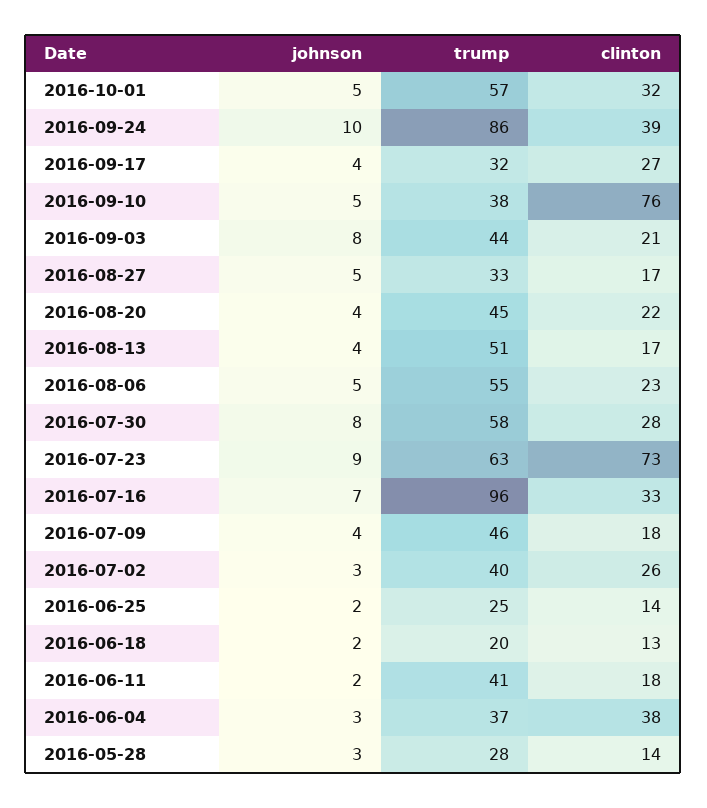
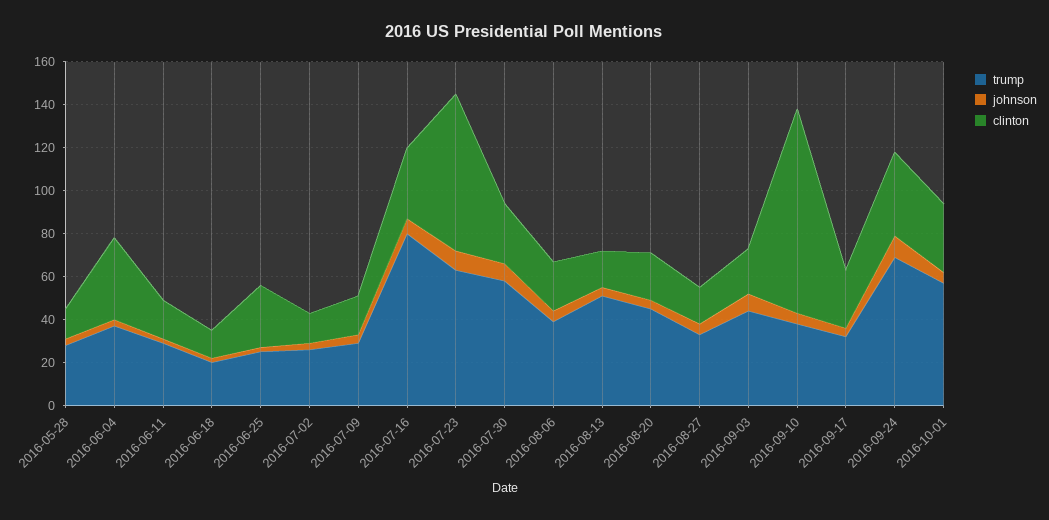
  {
    "johnson": {
      "2016-10-01": 5,
      "2016-09-24": 10,
      "2016-09-17": 4,
      "2016-09-10": 5,
      "2016-09-03": 8,
      "2016-08-27": 5,
      "2016-08-20": 4,
      "2016-08-13": 4,
      "2016-08-06": 5,
      "2016-07-30": 8,
      "2016-07-23": 9,
      "2016-07-16": 7,
      "2016-07-09": 4,
      "2016-07-02": 3,
      "2016-06-25": 2,
      "2016-06-18": 2,
      "2016-06-11": 2,
      "2016-06-04": 3,
      "2016-05-28": 3
    },
    "trump": {
      "2016-10-01": 57,
-     "2016-09-24": 86,
+     "2016-09-24": 70,
      "2016-09-17": 32,
      "2016-09-10": 38,
      "2016-09-03": 44,
      "2016-08-27": 33,
      "2016-08-20": 45,
      "2016-08-13": 51,
-     "2016-08-06": 55,
+     "2016-08-06": 40,
      "2016-07-30": 58,
      "2016-07-23": 63,
-     "2016-07-16": 96,
+     "2016-07-16": 80,
-     "2016-07-09": 46,
+     "2016-07-09": 30,
-     "2016-07-02": 40,
+     "2016-07-02": 25,
      "2016-06-25": 25,
      "2016-06-18": 20,
-     "2016-06-11": 41,
+     "2016-06-11": 30,
      "2016-06-04": 37,
      "2016-05-28": 28
    },
    "clinton": {
      "2016-10-01": 32,
      "2016-09-24": 39,
      "2016-09-17": 27,
-     "2016-09-10": 76,
+     "2016-09-10": 95,
      "2016-09-03": 21,
      "2016-08-27": 17,
      "2016-08-20": 22,
      "2016-08-13": 17,
      "2016-08-06": 23,
      "2016-07-30": 28,
      "2016-07-23": 73,
      "2016-07-16": 33,
      "2016-07-09": 18,
-     "2016-07-02": 26,
+     "2016-07-02": 15,
-     "2016-06-25": 14,
+     "2016-06-25": 30,
      "2016-06-18": 13,
      "2016-06-11": 18,
      "2016-06-04": 38,
      "2016-05-28": 14
    }
  }

